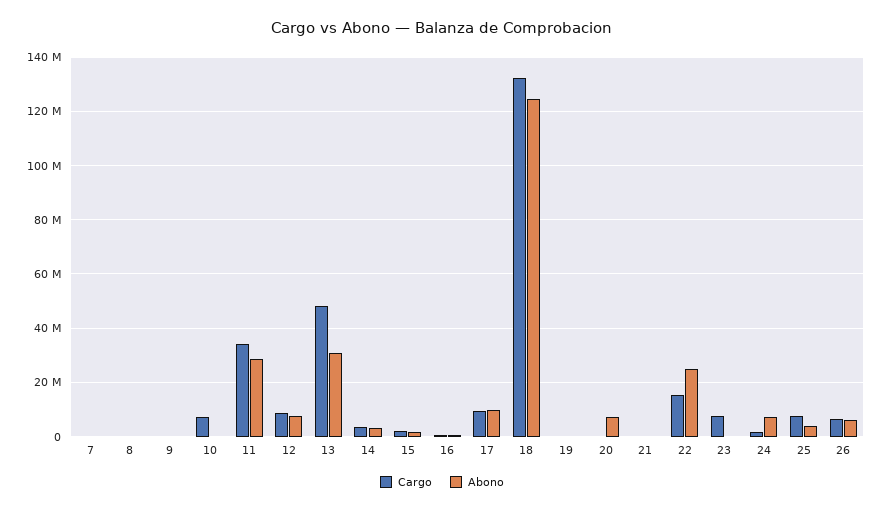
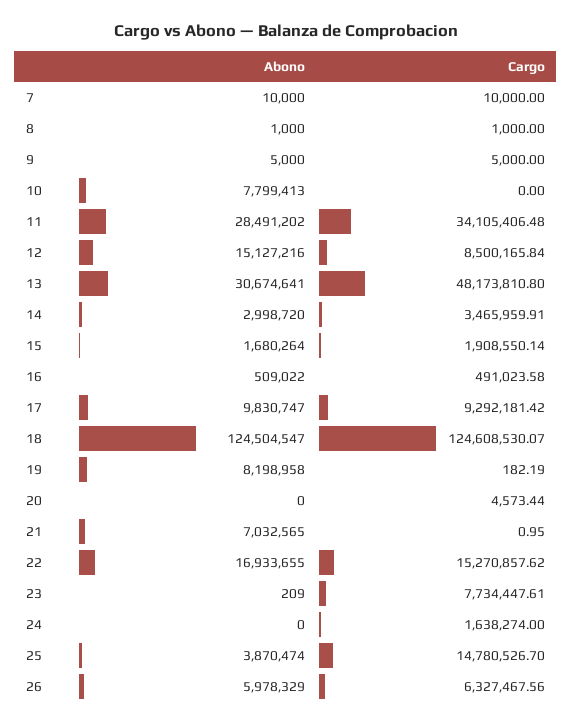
  {
    "Cargo": {
      "7": 10000,
      "8": 1000,
      "9": 5000,
-     "10": 7500000,
+     "10": 0,
      "11": 34105406.48,
      "12": 8500165.84,
      "13": 48173810.8,
      "14": 3465959.91,
      "15": 1908550.14,
      "16": 491023.58,
      "17": 9292181.42,
-     "18": 132500000,
+     "18": 124608530.07,
      "19": 182.19,
      "20": 4573.44,
      "21": 0.95,
      "22": 15270857.62,
      "23": 7734447.61,
      "24": 1638274,
-     "25": 7500000,
+     "25": 14780526.7,
      "26": 6327467.56
    },
    "Abono": {
      "7": 10000,
      "8": 1000,
      "9": 5000,
-     "10": 0,
+     "10": 7799413,
      "11": 28491202,
-     "12": 7500000,
+     "12": 15127216,
      "13": 30674641,
      "14": 2998720,
      "15": 1680264,
      "16": 509022,
      "17": 9830747,
      "18": 124504547,
-     "19": 0,
+     "19": 8198958,
-     "20": 7500000,
+     "20": 0,
-     "21": 0,
+     "21": 7032565,
-     "22": 25000000,
+     "22": 16933655,
      "23": 209,
-     "24": 7500000,
+     "24": 0,
      "25": 3870474,
      "26": 5978329
    }
  }

